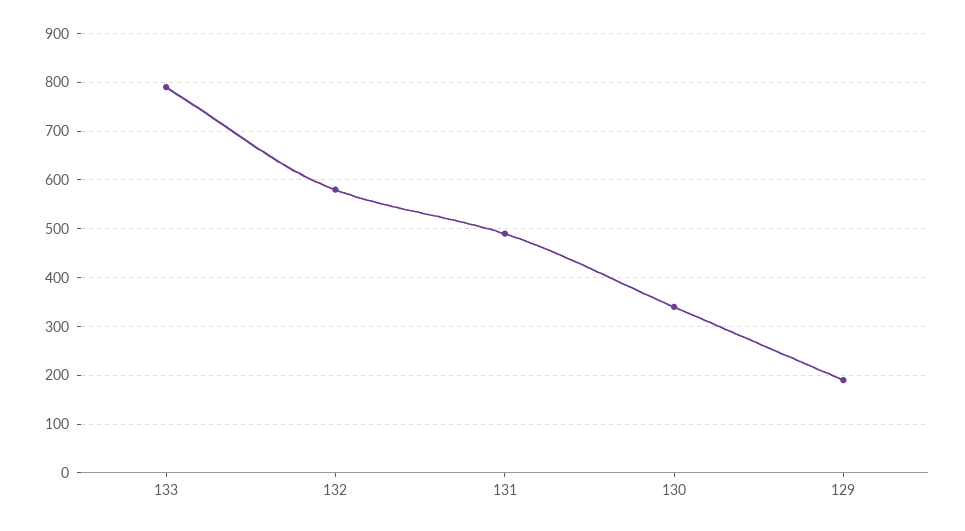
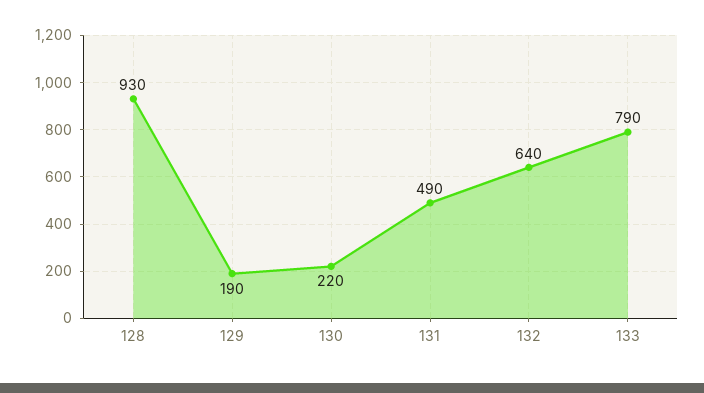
  {
    "133": 790,
-   "132": 580,
+   "132": 640,
    "131": 490,
-   "130": 340,
+   "130": 220,
-   "129": 190
+   "129": 190,
+   "128": 930
  }

